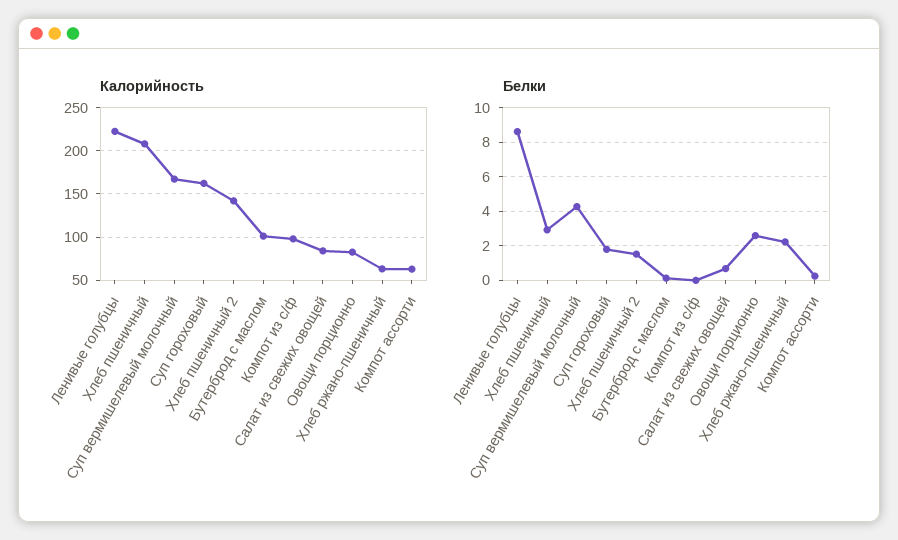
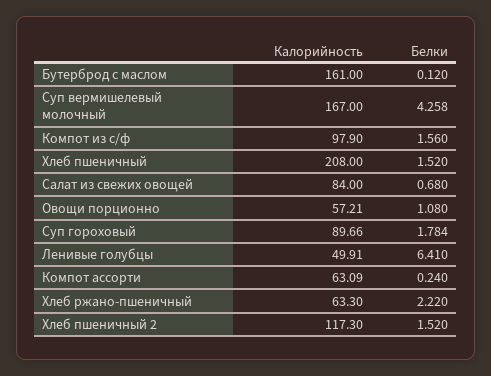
  {
    "Калорийность": {
-     "Ленивые голубцы": 220,
+     "Ленивые голубцы": 49.91,
      "Хлеб пшеничный": 208,
      "Суп вермишелевый молочный": 167,
-     "Суп гороховый": 160,
+     "Суп гороховый": 89.66,
-     "Хлеб пшеничный 2": 140,
+     "Хлеб пшеничный 2": 117.3,
-     "Бутерброд с маслом": 100,
+     "Бутерброд с маслом": 161,
      "Компот из с/ф": 97.9,
      "Салат из свежих овощей": 84,
-     "Овощи порционно": 80,
+     "Овощи порционно": 57.21,
      "Хлеб ржано-пшеничный": 63.3,
      "Компот ассорти": 63.09
    },
    "Белки": {
-     "Ленивые голубцы": 8.5,
+     "Ленивые голубцы": 6.41,
-     "Хлеб пшеничный": 3,
+     "Хлеб пшеничный": 1.52,
      "Суп вермишелевый молочный": 4.258,
      "Суп гороховый": 1.784,
      "Хлеб пшеничный 2": 1.52,
      "Бутерброд с маслом": 0.12,
-     "Компот из с/ф": 0,
+     "Компот из с/ф": 1.56,
      "Салат из свежих овощей": 0.68,
-     "Овощи порционно": 2.5,
+     "Овощи порционно": 1.08,
      "Хлеб ржано-пшеничный": 2.22,
      "Компот ассорти": 0.24
    }
  }

